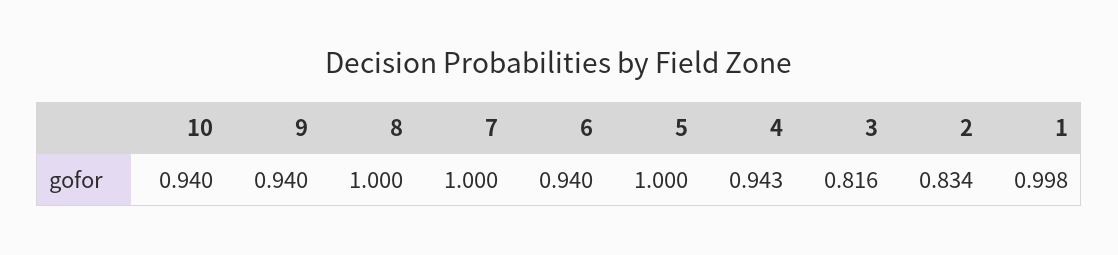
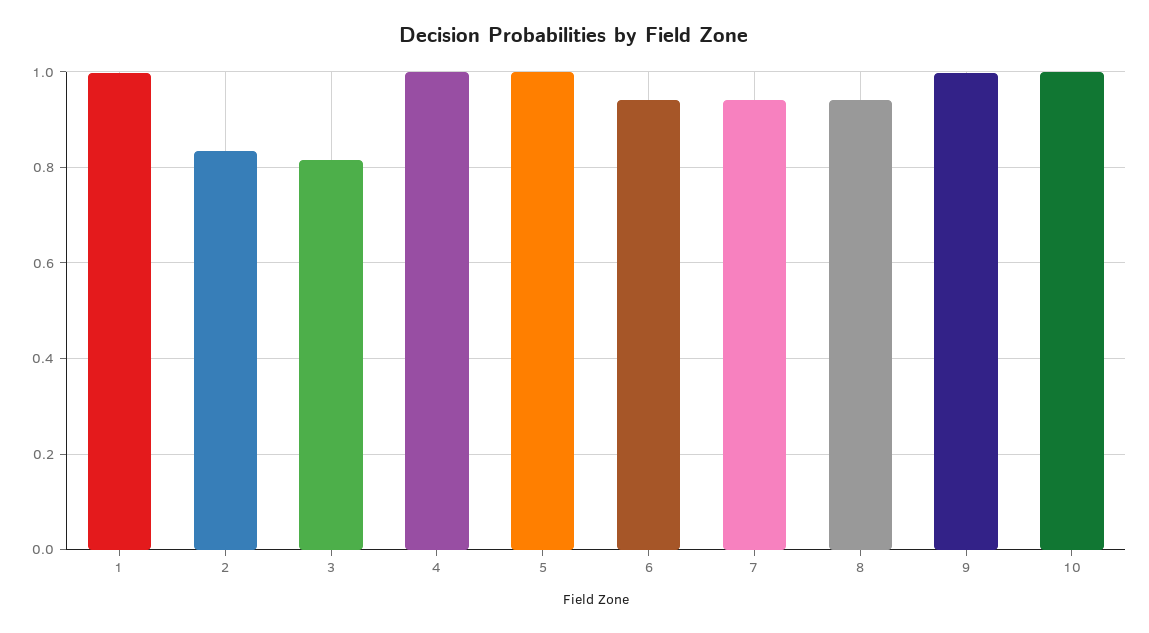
  {
-   "10": 0.94,
+   "10": 1,
-   "9": 0.94,
+   "9": 1,
-   "8": 1,
+   "8": 0.94,
-   "7": 1,
+   "7": 0.94,
    "6": 0.94,
    "5": 1,
-   "4": 0.943,
+   "4": 1,
    "3": 0.816,
    "2": 0.834,
    "1": 0.998
  }

